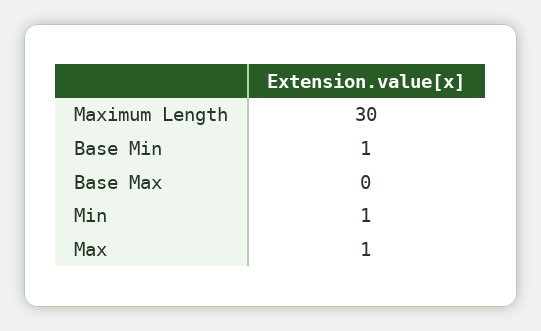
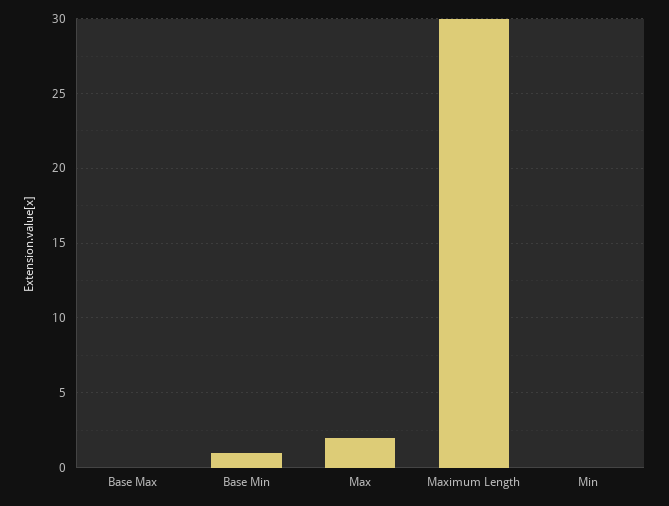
  {
    "Maximum Length": 30,
    "Base Min": 1,
    "Base Max": 0,
-   "Min": 1,
+   "Min": 0,
-   "Max": 1
+   "Max": 2
  }

